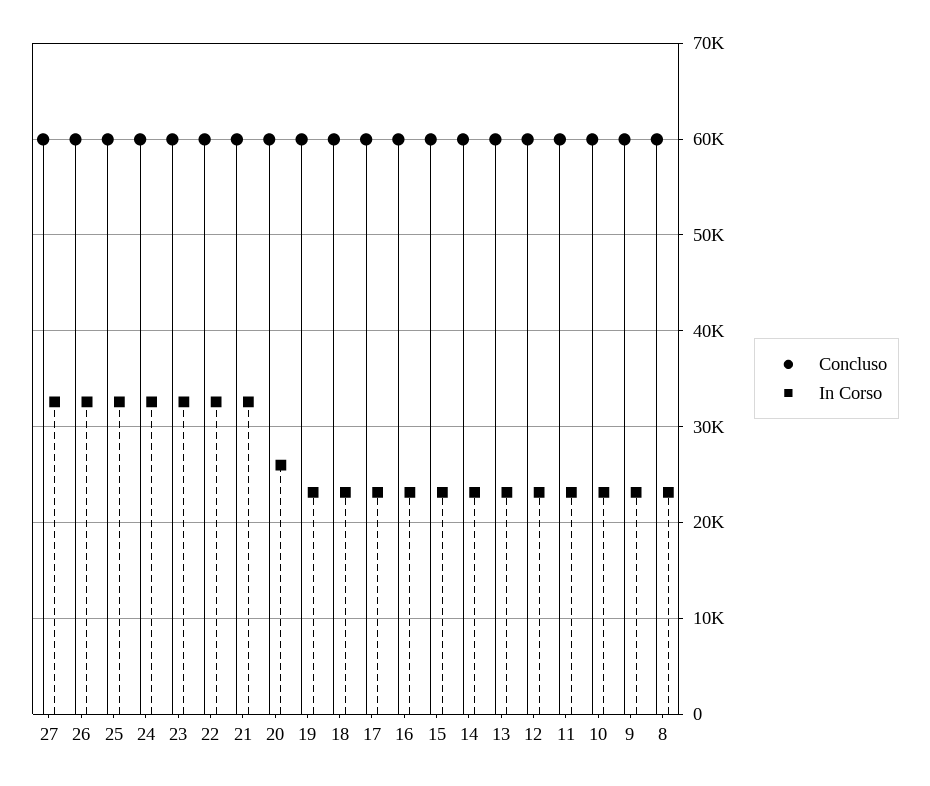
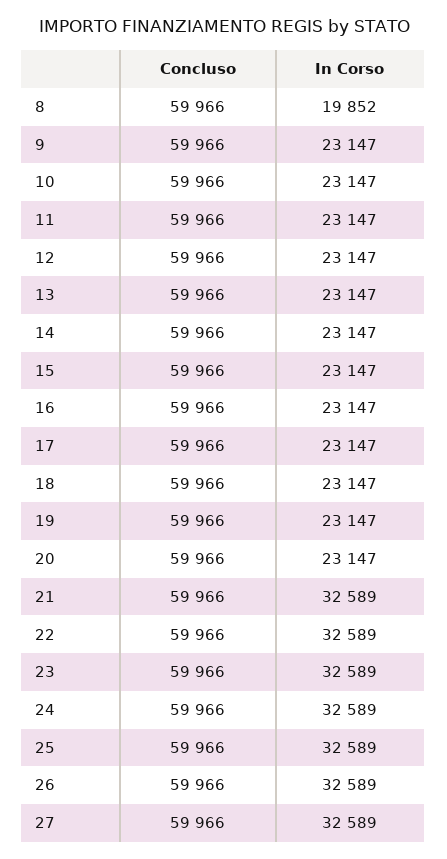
  {
    "Concluso": {
      "27": 59966,
      "26": 59966,
      "25": 59966,
      "24": 59966,
      "23": 59966,
      "22": 59966,
      "21": 59966,
      "20": 59966,
      "19": 59966,
      "18": 59966,
      "17": 59966,
      "16": 59966,
      "15": 59966,
      "14": 59966,
      "13": 59966,
      "12": 59966,
      "11": 59966,
      "10": 59966,
      "9": 59966,
      "8": 59966
    },
    "In Corso": {
      "27": 32589,
      "26": 32589,
      "25": 32589,
      "24": 32589,
      "23": 32589,
      "22": 32589,
      "21": 32589,
-     "20": 26000,
+     "20": 23147,
      "19": 23147,
      "18": 23147,
      "17": 23147,
      "16": 23147,
      "15": 23147,
      "14": 23147,
      "13": 23147,
      "12": 23147,
      "11": 23147,
      "10": 23147,
      "9": 23147,
-     "8": 23000
+     "8": 19852
    }
  }

